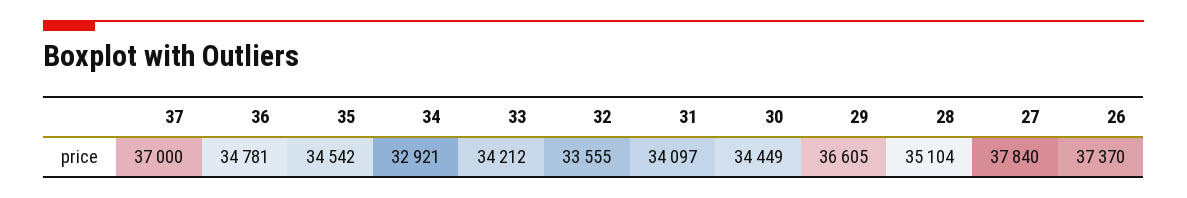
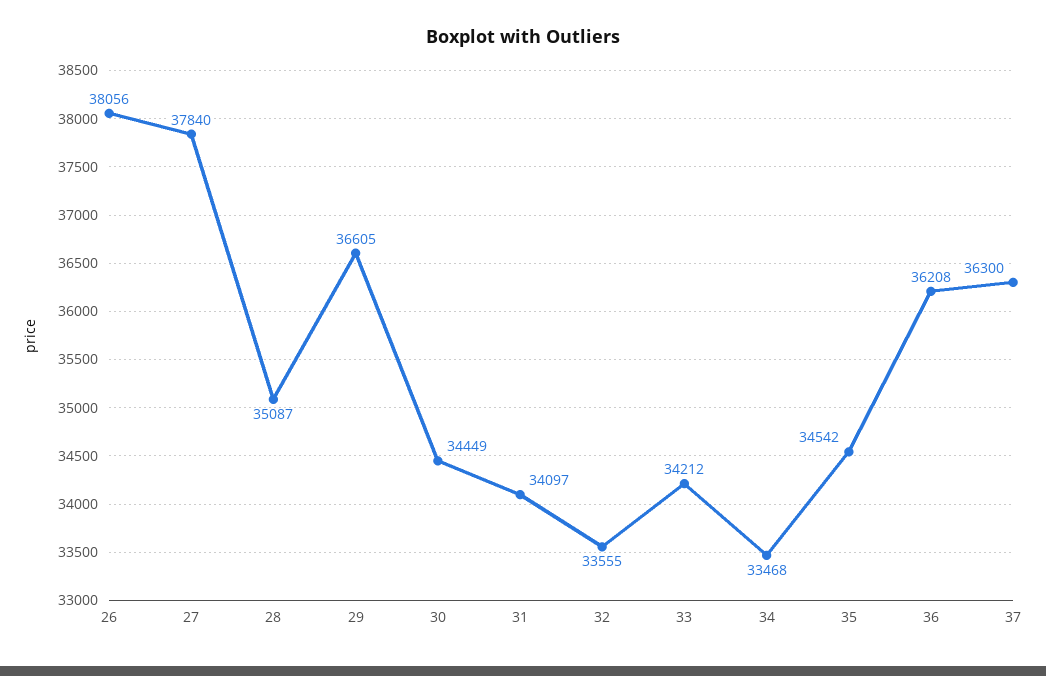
  {
-   "37": 37000,
+   "37": 36300,
-   "36": 34781,
+   "36": 36208,
    "35": 34542,
-   "34": 32921,
+   "34": 33468,
    "33": 34212,
    "32": 33555,
    "31": 34097,
    "30": 34449,
    "29": 36605,
-   "28": 35104,
+   "28": 35087,
    "27": 37840,
-   "26": 37370
+   "26": 38056
  }

